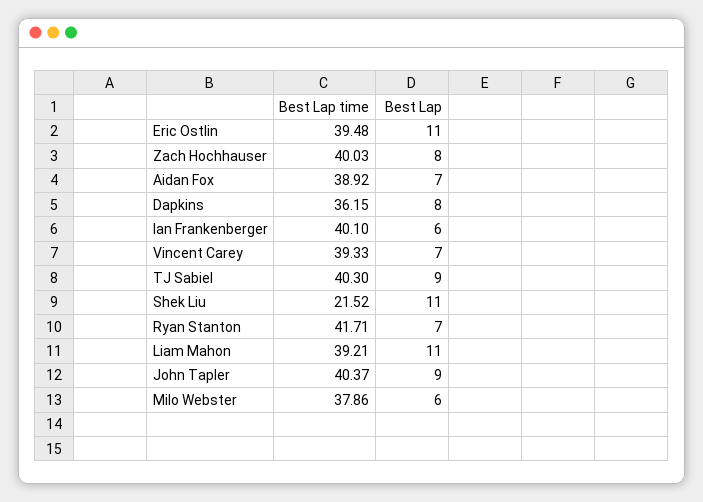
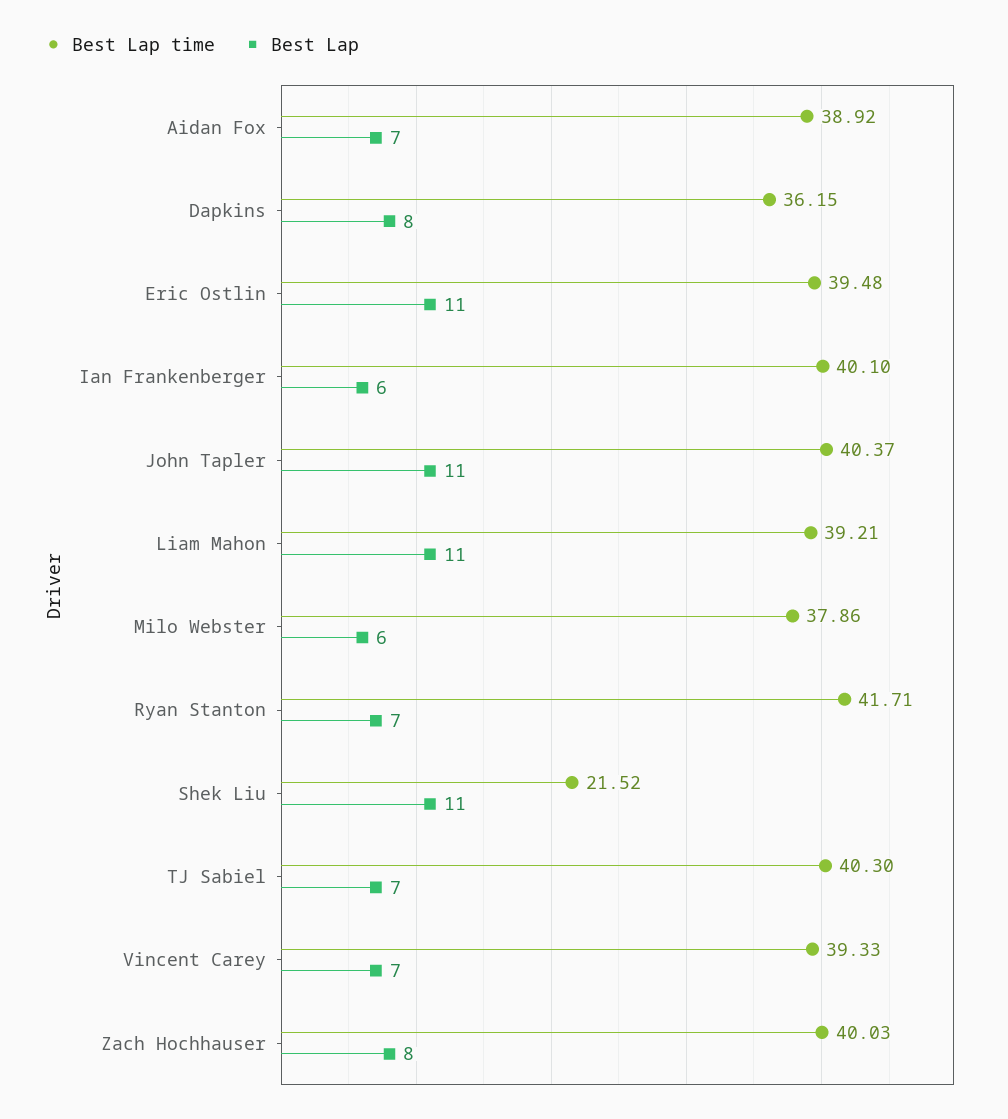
  {
    "Best Lap time": {
      "Eric Ostlin": 39.48,
      "Zach Hochhauser": 40.03,
      "Aidan Fox": 38.92,
      "Dapkins": 36.15,
      "Ian Frankenberger": 40.1,
      "Vincent Carey": 39.33,
      "TJ Sabiel": 40.3,
      "Shek Liu": 21.52,
      "Ryan Stanton": 41.71,
      "Liam Mahon": 39.21,
      "John Tapler": 40.37,
      "Milo Webster": 37.86
    },
    "Best Lap": {
      "Eric Ostlin": 11,
      "Zach Hochhauser": 8,
      "Aidan Fox": 7,
      "Dapkins": 8,
      "Ian Frankenberger": 6,
      "Vincent Carey": 7,
-     "TJ Sabiel": 9,
+     "TJ Sabiel": 7,
      "Shek Liu": 11,
      "Ryan Stanton": 7,
      "Liam Mahon": 11,
-     "John Tapler": 9,
+     "John Tapler": 11,
      "Milo Webster": 6
    }
  }

